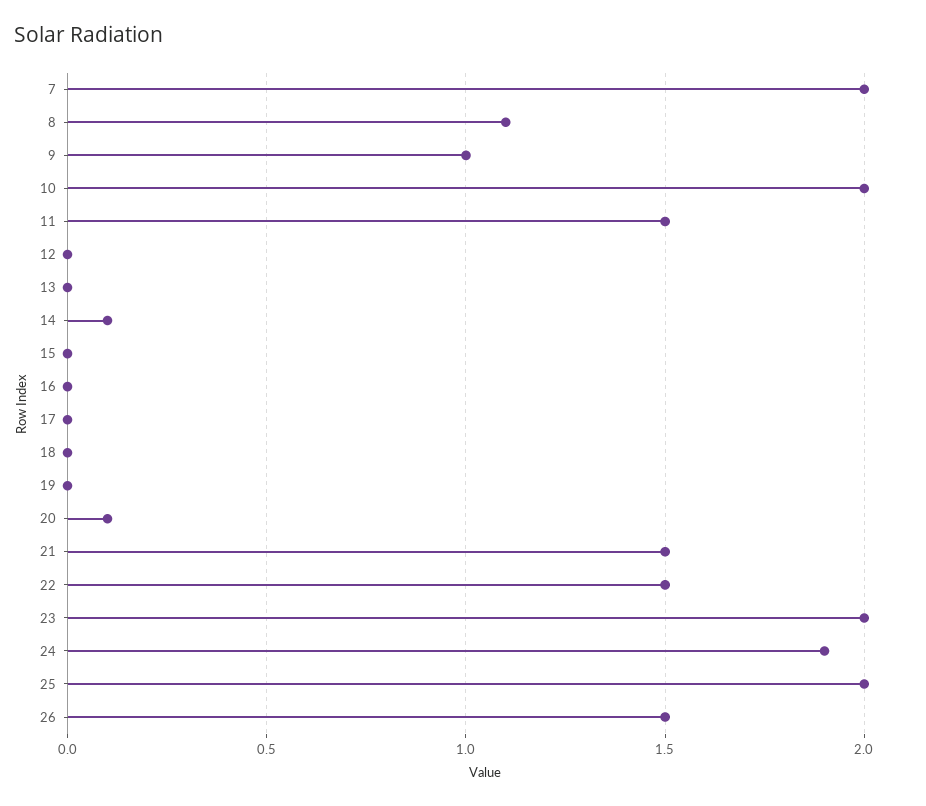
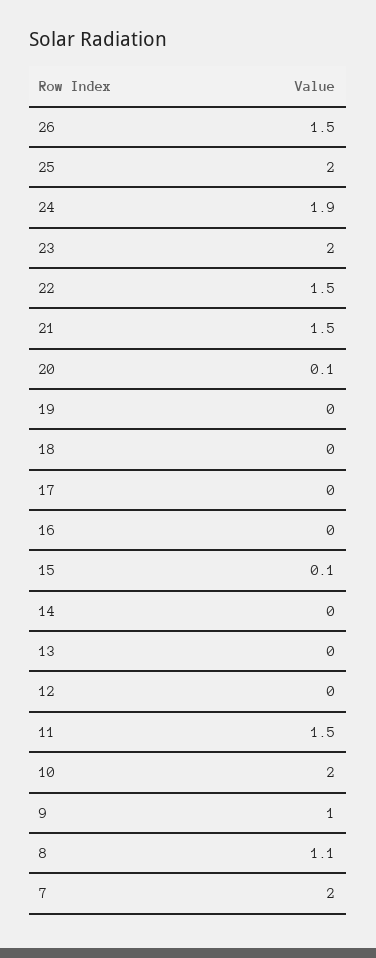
  {
    "7": 2,
    "8": 1.1,
    "9": 1,
    "10": 2,
    "11": 1.5,
    "12": 0,
    "13": 0,
-   "14": 0.1,
+   "14": 0,
-   "15": 0,
+   "15": 0.1,
    "16": 0,
    "17": 0,
    "18": 0,
    "19": 0,
    "20": 0.1,
    "21": 1.5,
    "22": 1.5,
    "23": 2,
    "24": 1.9,
    "25": 2,
    "26": 1.5
  }

